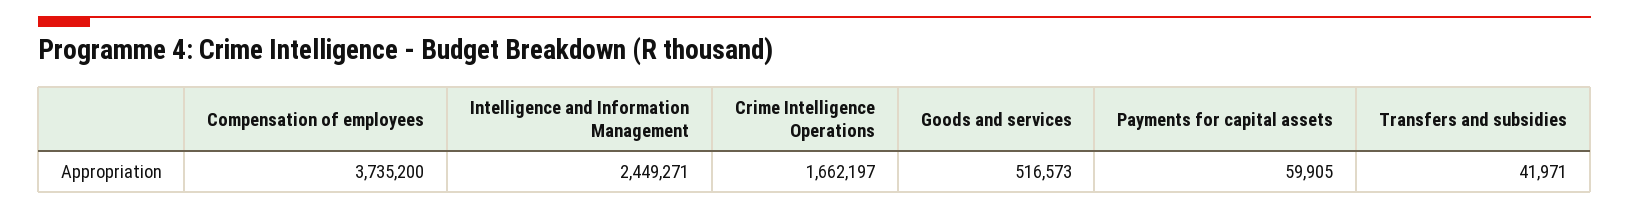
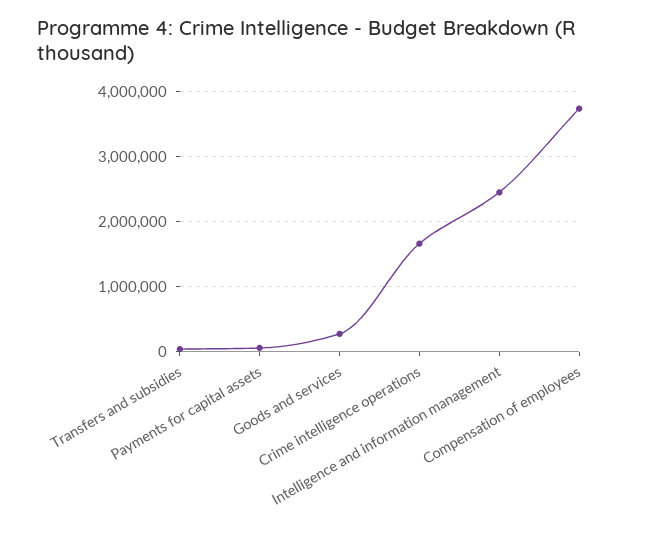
  {
    "Compensation of employees": 3735200,
    "Intelligence and Information Management": 2449271,
    "Crime Intelligence Operations": 1662197,
-   "Goods and services": 516573,
+   "Goods and services": 300000,
    "Payments for capital assets": 59905,
    "Transfers and subsidies": 41971
  }

